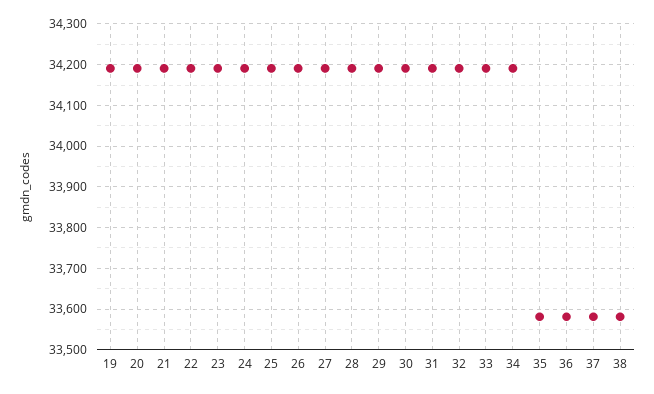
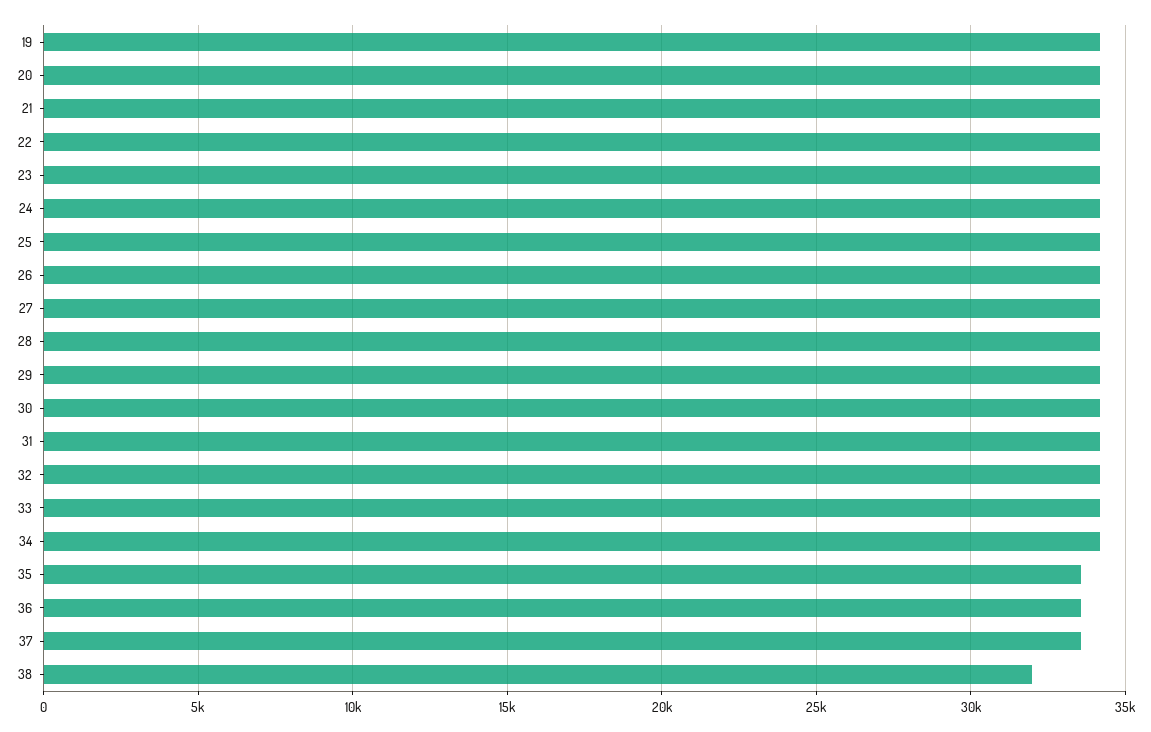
  {
    "19": 34200,
    "20": 34200,
    "21": 34200,
    "22": 34200,
    "23": 34200,
    "24": 34200,
    "25": 34200,
    "26": 34200,
    "27": 34200,
    "28": 34200,
    "29": 34200,
    "30": 34200,
    "31": 34200,
    "32": 34200,
    "33": 34200,
    "34": 34200,
    "35": 33580,
    "36": 33580,
    "37": 33580,
-   "38": 33580
+   "38": 32000
  }

